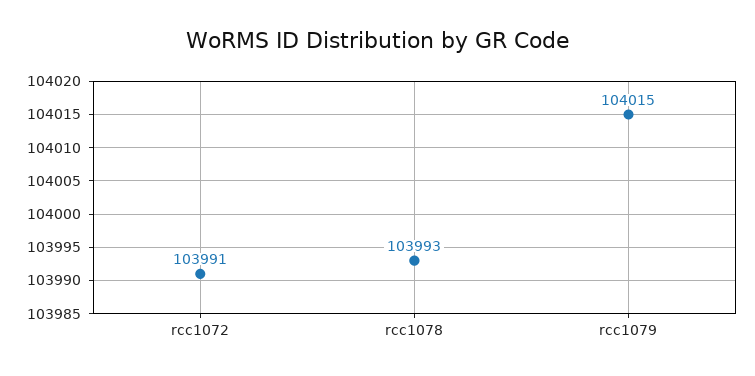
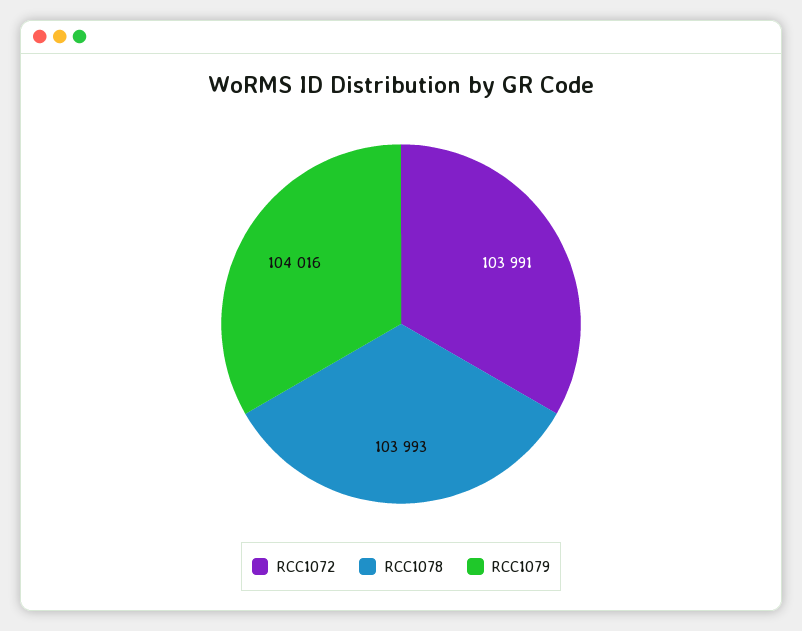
  {
    "rcc1072": 103991,
    "rcc1078": 103993,
-   "rcc1079": 104015
+   "rcc1079": 104016
  }

